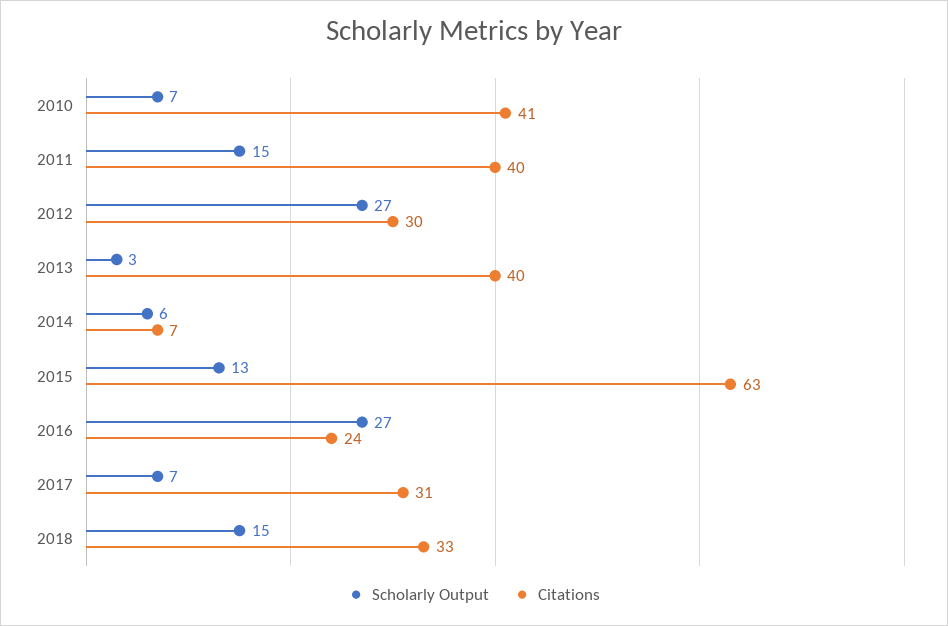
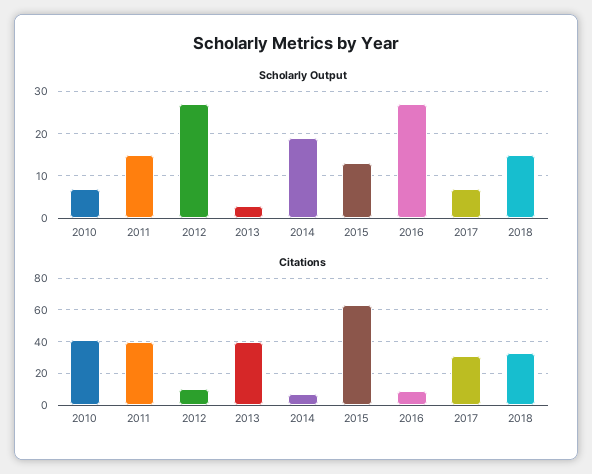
  {
    "Scholarly Output": {
      "2010": 7,
      "2011": 15,
      "2012": 27,
      "2013": 3,
-     "2014": 6,
+     "2014": 20,
      "2015": 13,
      "2016": 27,
      "2017": 7,
      "2018": 15
    },
    "Citations": {
      "2010": 41,
      "2011": 40,
-     "2012": 30,
+     "2012": 10,
      "2013": 40,
      "2014": 7,
      "2015": 63,
-     "2016": 24,
+     "2016": 10,
      "2017": 31,
      "2018": 33
    }
  }

